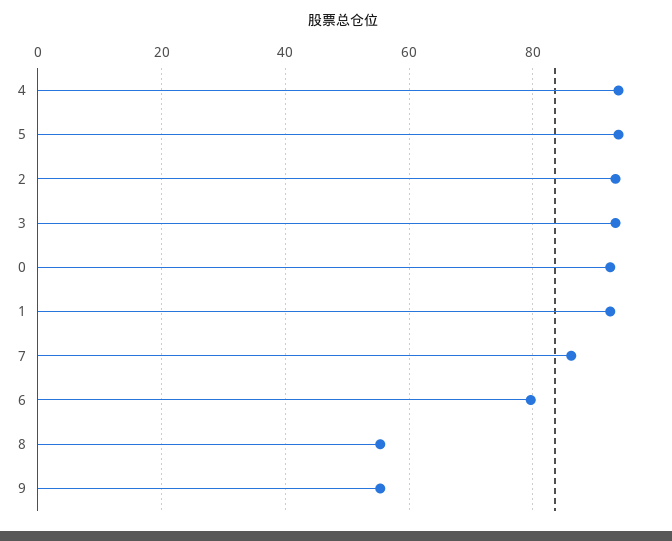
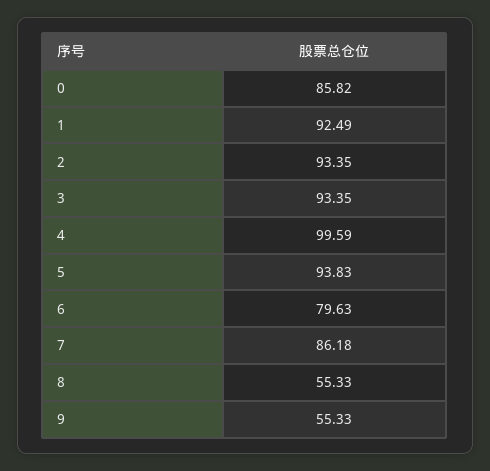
  {
-   "4": 94,
+   "4": 99.59,
    "5": 93.83,
    "2": 93.35,
    "3": 93.35,
-   "0": 92,
+   "0": 85.82,
    "1": 92.49,
    "7": 86.18,
    "6": 79.63,
    "8": 55.33,
    "9": 55.33
  }

